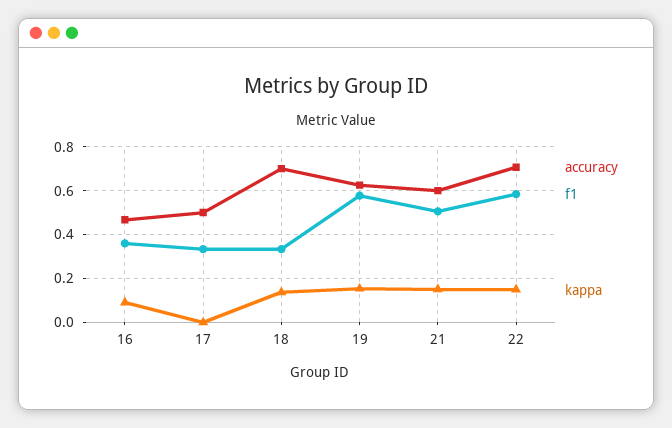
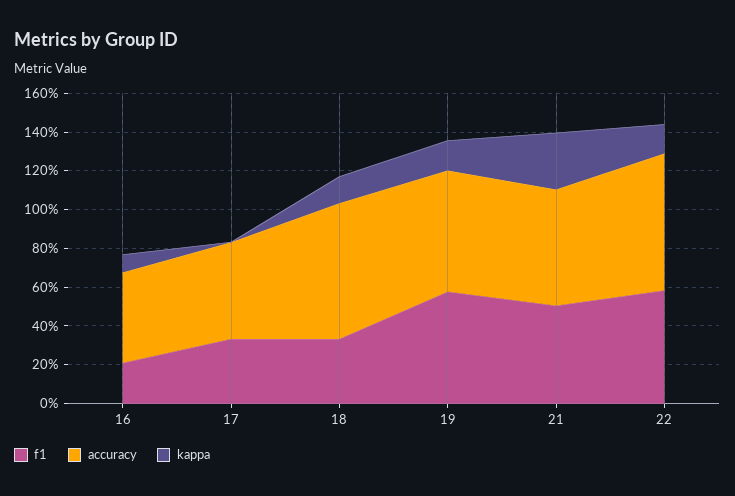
  {
    "accuracy": {
      "16": 0.45,
      "17": 0.5,
      "18": 0.7,
      "19": 0.65,
      "21": 0.6,
      "22": 0.7
    },
    "f1": {
-     "16": 0.35,
+     "16": 0.2,
      "17": 0.35,
      "18": 0.35,
      "19": 0.6,
      "21": 0.5,
      "22": 0.6
    },
    "kappa": {
      "16": 0.1,
      "17": 0,
      "18": 0.15,
      "19": 0.15,
-     "21": 0.15,
+     "21": 0.3,
      "22": 0.15
    }
  }

